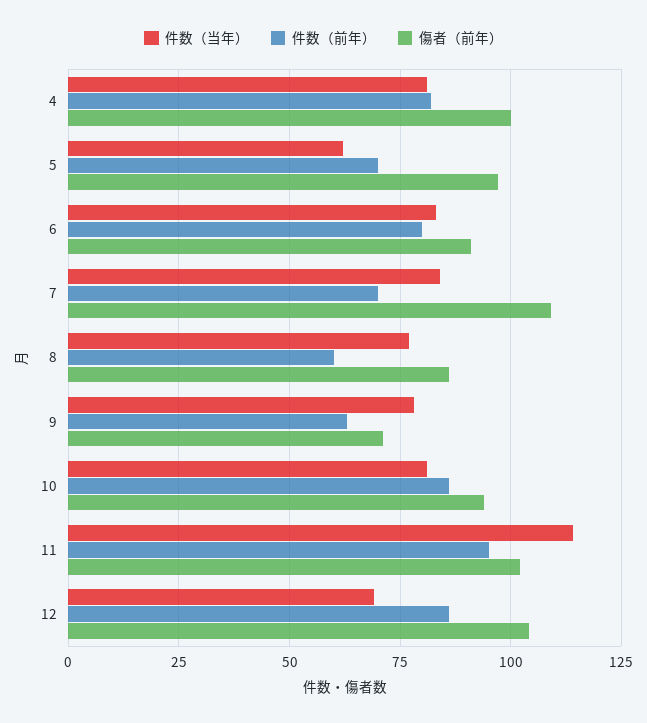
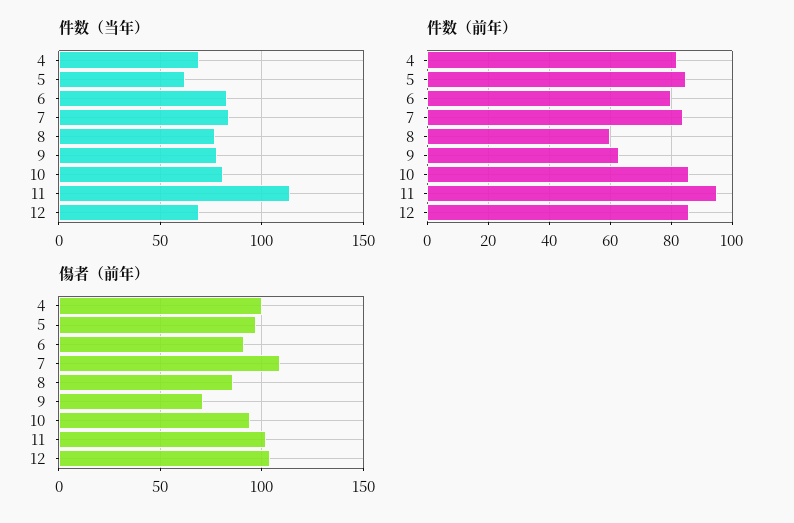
  {
    "件数（当年）": {
-     "4": 80,
+     "4": 70,
      "5": 60,
      "6": 85,
      "7": 85,
      "8": 75,
      "9": 80,
      "10": 80,
      "11": 115,
      "12": 70
    },
    "件数（前年）": {
      "4": 80,
-     "5": 70,
+     "5": 85,
      "6": 80,
-     "7": 70,
+     "7": 85,
      "8": 60,
      "9": 65,
      "10": 85,
      "11": 95,
      "12": 85
    },
    "傷者（前年）": {
      "4": 100,
      "5": 95,
      "6": 90,
      "7": 110,
      "8": 85,
      "9": 70,
      "10": 95,
      "11": 100,
      "12": 105
    }
  }

